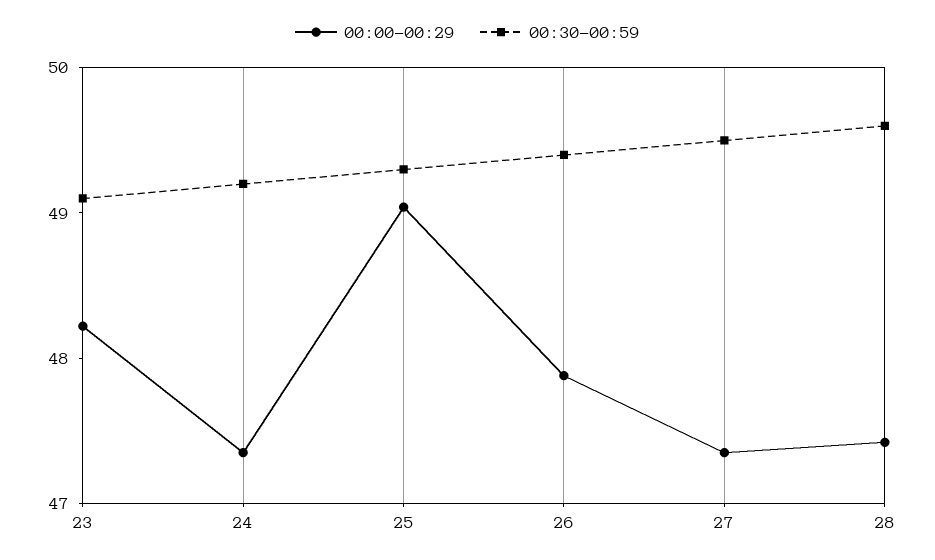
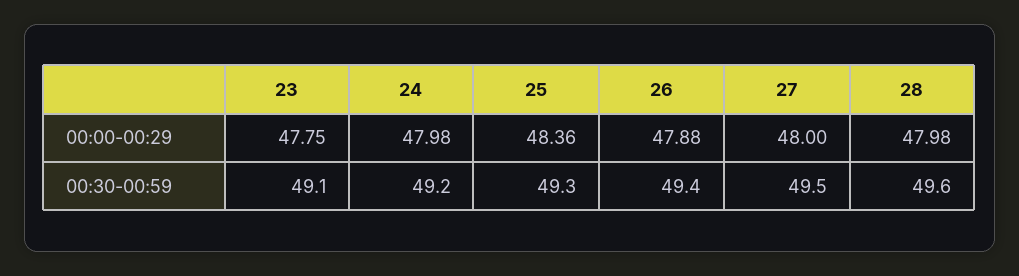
  {
    "00:00-00:29": {
-     "23": 48.2,
+     "23": 47.75,
-     "24": 47.4,
+     "24": 47.98,
-     "25": 49,
+     "25": 48.36,
      "26": 47.88,
-     "27": 47.4,
+     "27": 48,
-     "28": 47.4
+     "28": 47.98
    },
    "00:30-00:59": {
      "23": 49.1,
      "24": 49.2,
      "25": 49.3,
      "26": 49.4,
      "27": 49.5,
      "28": 49.6
    }
  }

